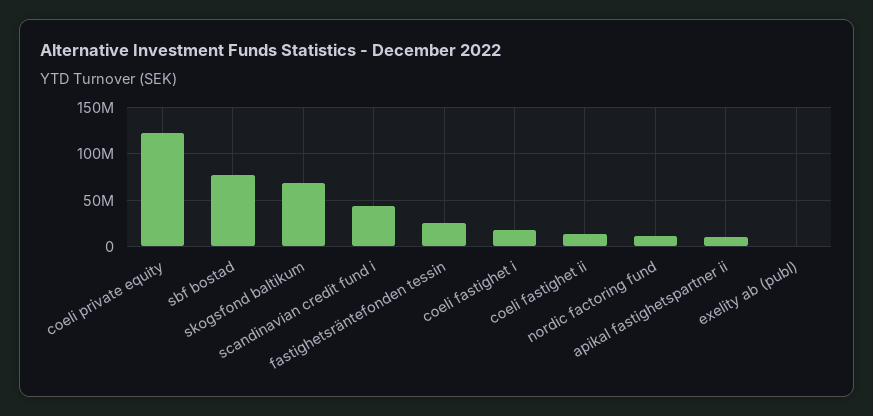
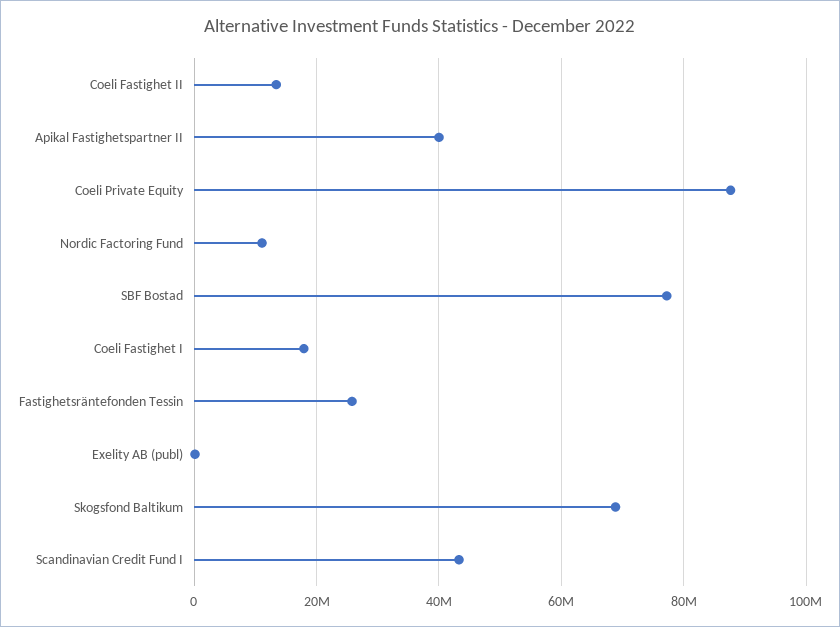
  {
-   "coeli private equity": 120000000,
+   "coeli private equity": 88000000,
    "sbf bostad": 78000000,
    "skogsfond baltikum": 68000000,
    "scandinavian credit fund i": 44000000,
    "fastighetsräntefonden tessin": 26000000,
    "coeli fastighet i": 18000000,
    "coeli fastighet ii": 14000000,
    "nordic factoring fund": 12000000,
-   "apikal fastighetspartner ii": 10000000,
+   "apikal fastighetspartner ii": 40000000,
    "exelity ab (publ)": 0
  }

